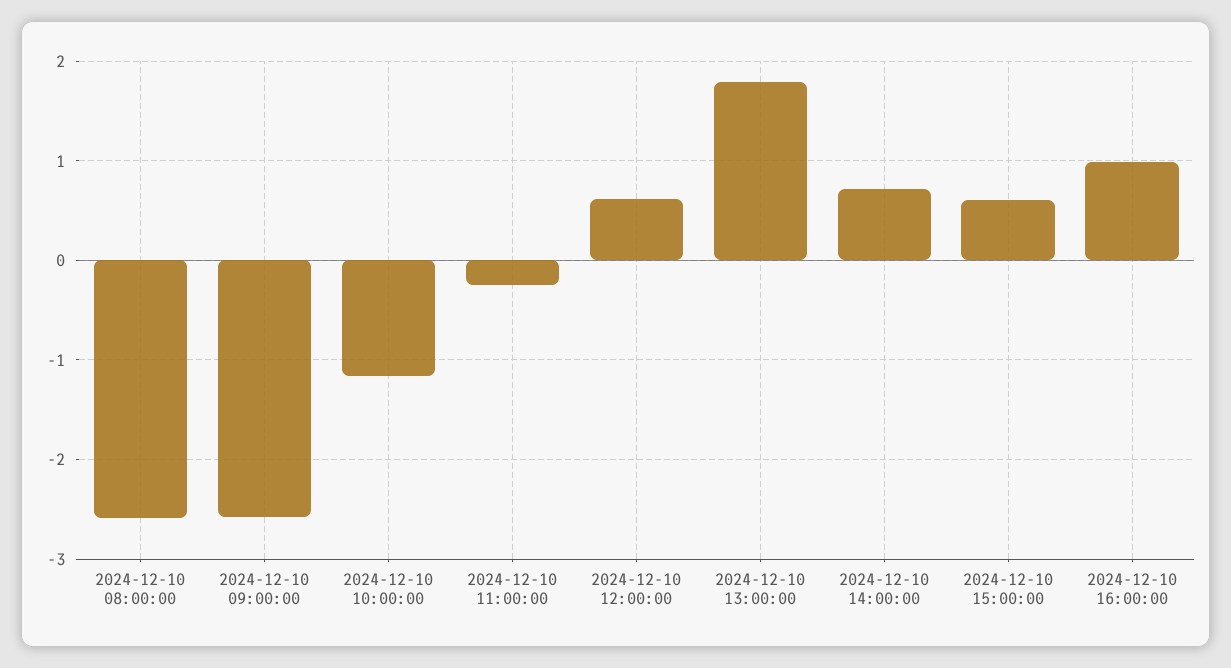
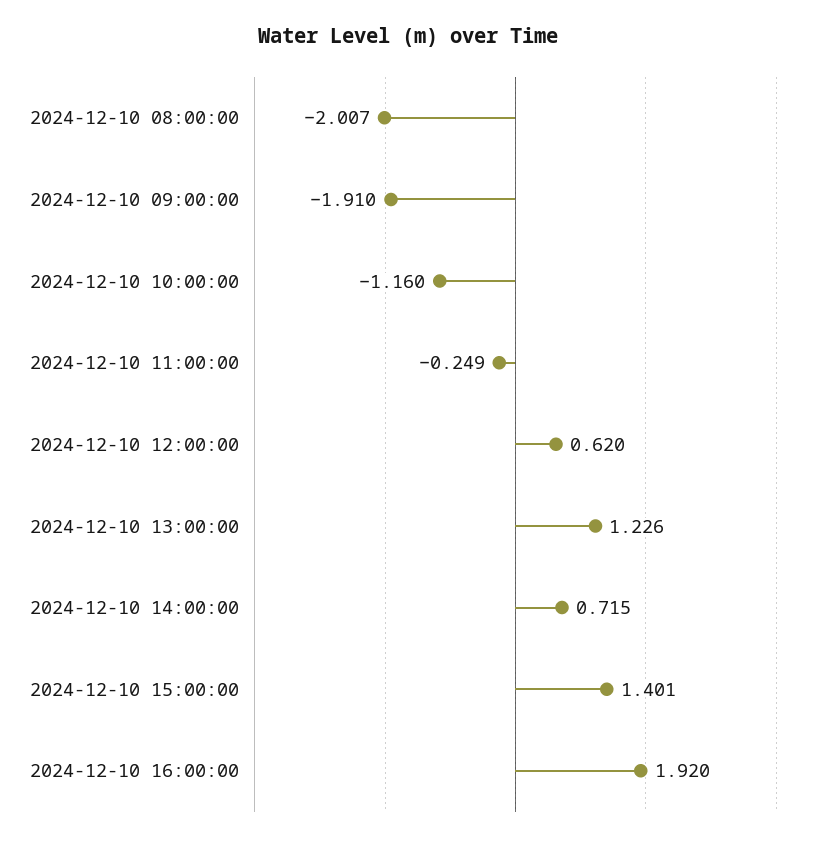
  {
-   "2024-12-10 08:00:00": -2.6,
+   "2024-12-10 08:00:00": -2.007,
-   "2024-12-10 09:00:00": -2.6,
+   "2024-12-10 09:00:00": -1.91,
    "2024-12-10 10:00:00": -1.16,
    "2024-12-10 11:00:00": -0.249,
    "2024-12-10 12:00:00": 0.62,
-   "2024-12-10 13:00:00": 1.8,
+   "2024-12-10 13:00:00": 1.226,
    "2024-12-10 14:00:00": 0.715,
-   "2024-12-10 15:00:00": 0.6,
+   "2024-12-10 15:00:00": 1.401,
-   "2024-12-10 16:00:00": 1
+   "2024-12-10 16:00:00": 1.92
  }

